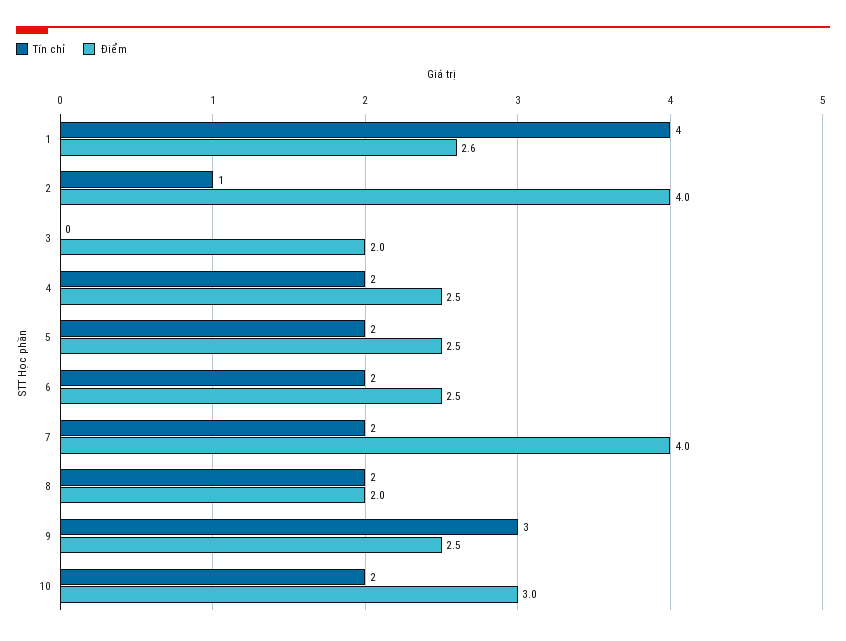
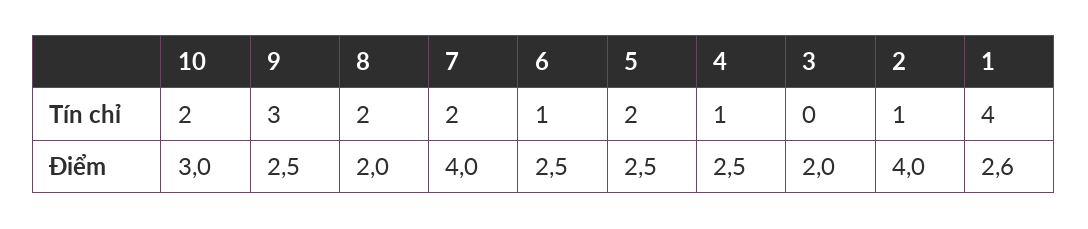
  {
    "Tín chỉ": {
      "1": 4,
      "2": 1,
      "3": 0,
-     "4": 2,
+     "4": 1,
      "5": 2,
-     "6": 2,
+     "6": 1,
      "7": 2,
      "8": 2,
      "9": 3,
      "10": 2
    },
    "Điểm": {
      "1": 2.6,
      "2": 4,
      "3": 2,
      "4": 2.5,
      "5": 2.5,
      "6": 2.5,
      "7": 4,
      "8": 2,
      "9": 2.5,
      "10": 3
    }
  }

